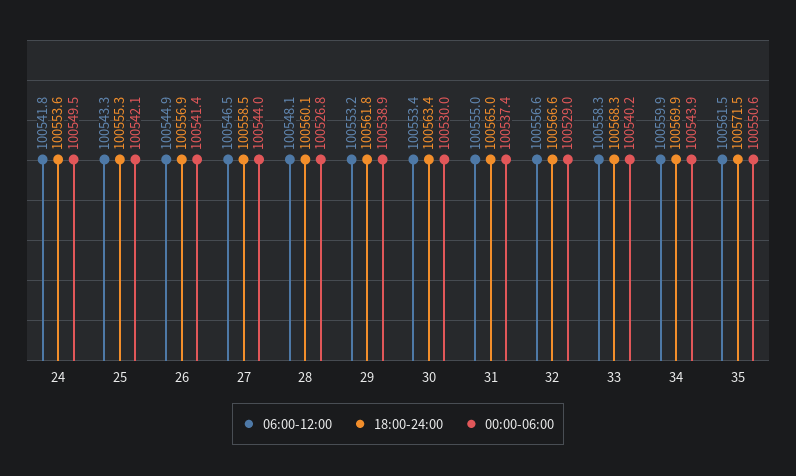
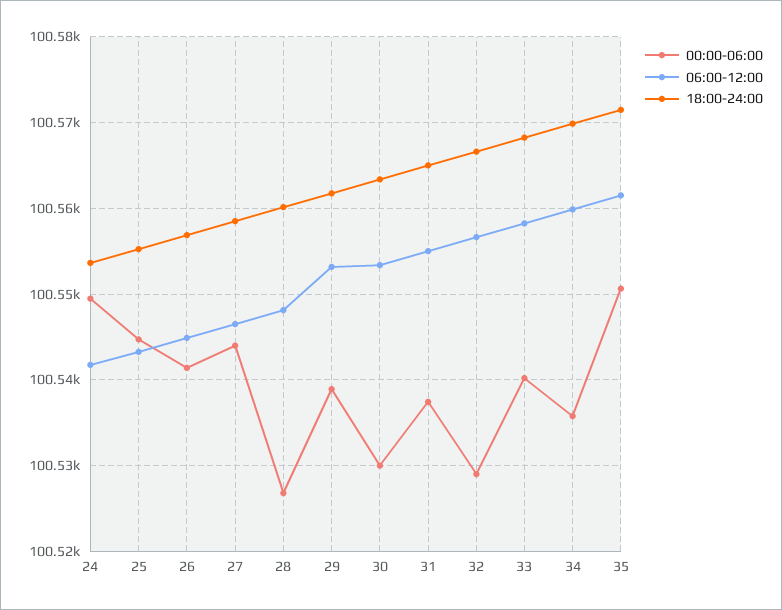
  {
    "06:00-12:00": {
      "24": 100541.8,
      "25": 100543.3,
      "26": 100544.9,
      "27": 100546.5,
      "28": 100548.1,
      "29": 100553.2,
      "30": 100553.4,
      "31": 100555,
      "32": 100556.6,
      "33": 100558.3,
      "34": 100559.9,
      "35": 100561.5
    },
    "18:00-24:00": {
      "24": 100553.6,
      "25": 100555.3,
      "26": 100556.9,
      "27": 100558.5,
      "28": 100560.1,
      "29": 100561.8,
      "30": 100563.4,
      "31": 100565,
      "32": 100566.6,
      "33": 100568.3,
      "34": 100569.9,
      "35": 100571.5
    },
    "00:00-06:00": {
      "24": 100549.5,
-     "25": 100542.1,
+     "25": 100545,
      "26": 100541.4,
      "27": 100544,
      "28": 100526.8,
      "29": 100538.9,
      "30": 100530,
      "31": 100537.4,
      "32": 100529,
      "33": 100540.2,
-     "34": 100543.9,
+     "34": 100536,
      "35": 100550.6
    }
  }

